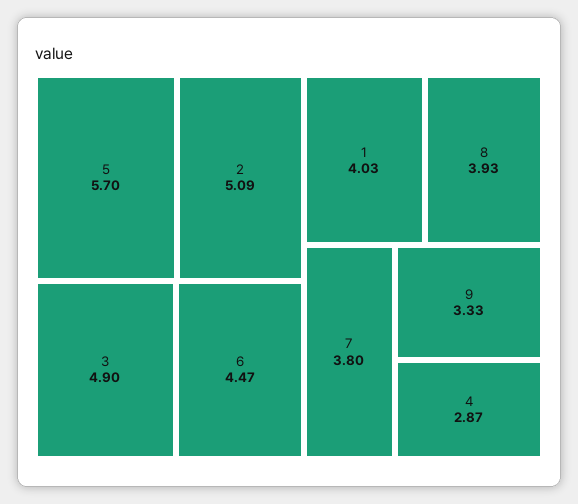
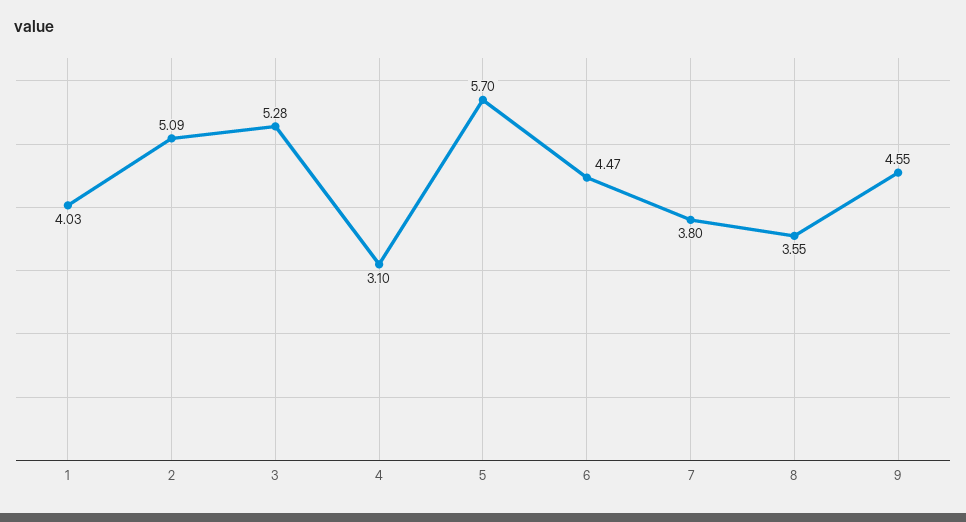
  {
    "5": 5.7,
    "2": 5.09,
-   "3": 4.9,
+   "3": 5.28,
    "6": 4.47,
    "1": 4.03,
-   "8": 3.93,
+   "8": 3.55,
    "7": 3.8,
-   "9": 3.33,
+   "9": 4.55,
-   "4": 2.87
+   "4": 3.1
  }

